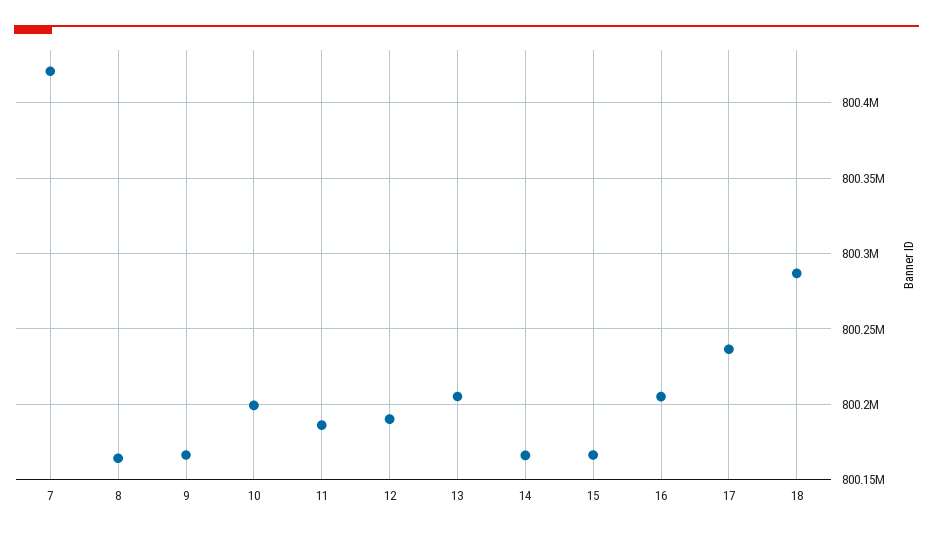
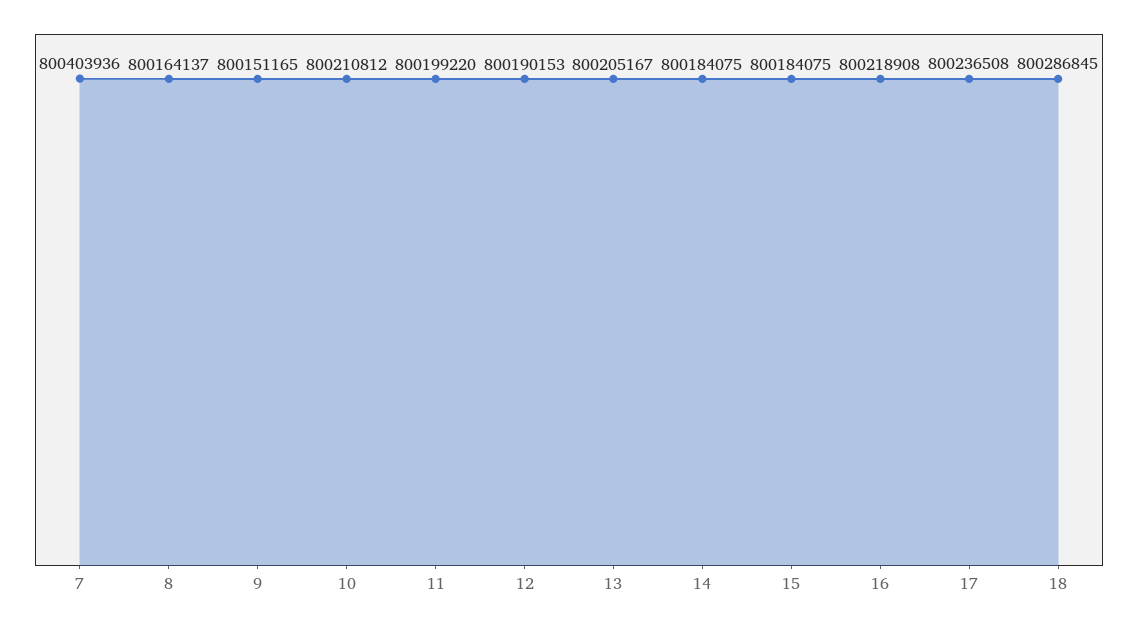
  {
-   "7": 800420000,
+   "7": 800403936,
    "8": 800164137,
-   "9": 800165000,
+   "9": 800151165,
-   "10": 800200000,
+   "10": 800210812,
-   "11": 800185000,
+   "11": 800199220,
    "12": 800190153,
    "13": 800205167,
-   "14": 800165000,
+   "14": 800184075,
-   "15": 800165000,
+   "15": 800184075,
-   "16": 800205000,
+   "16": 800218908,
    "17": 800236508,
    "18": 800286845
  }

